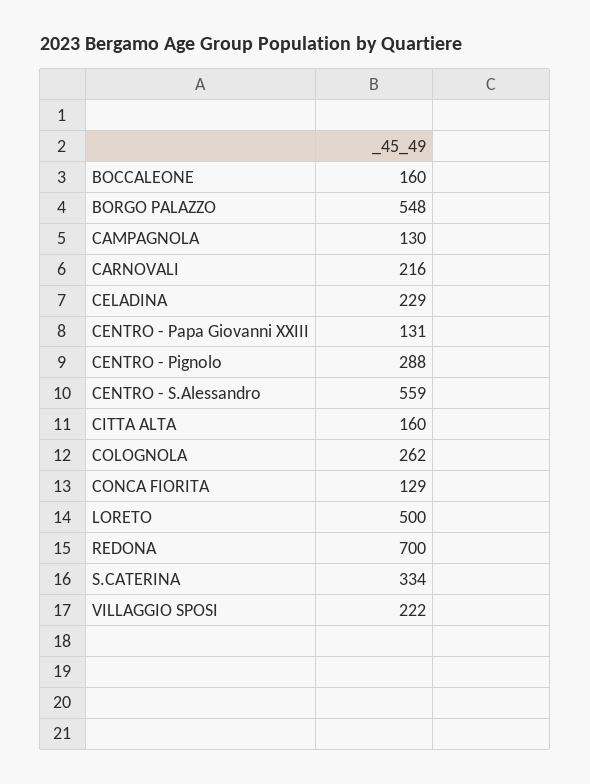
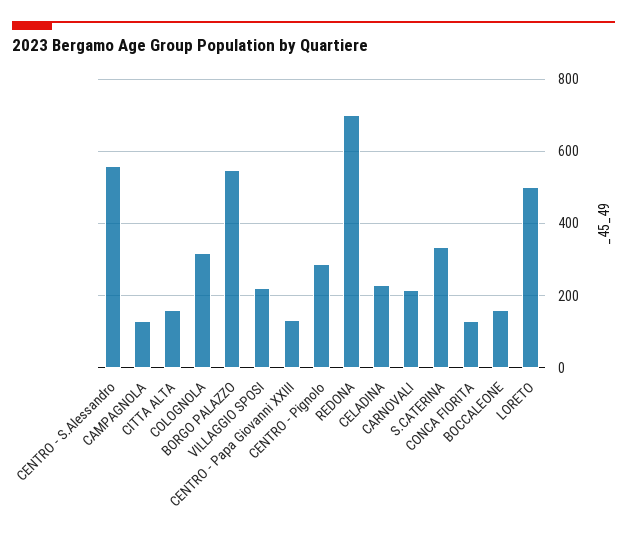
  {
    "BOCCALEONE": 160,
    "BORGO PALAZZO": 548,
    "CAMPAGNOLA": 130,
    "CARNOVALI": 216,
    "CELADINA": 229,
    "CENTRO - Papa Giovanni XXIII": 131,
    "CENTRO - Pignolo": 288,
    "CENTRO - S.Alessandro": 559,
    "CITTA ALTA": 160,
-   "COLOGNOLA": 262,
+   "COLOGNOLA": 320,
    "CONCA FIORITA": 129,
    "LORETO": 500,
    "REDONA": 700,
    "S.CATERINA": 334,
    "VILLAGGIO SPOSI": 222
  }

